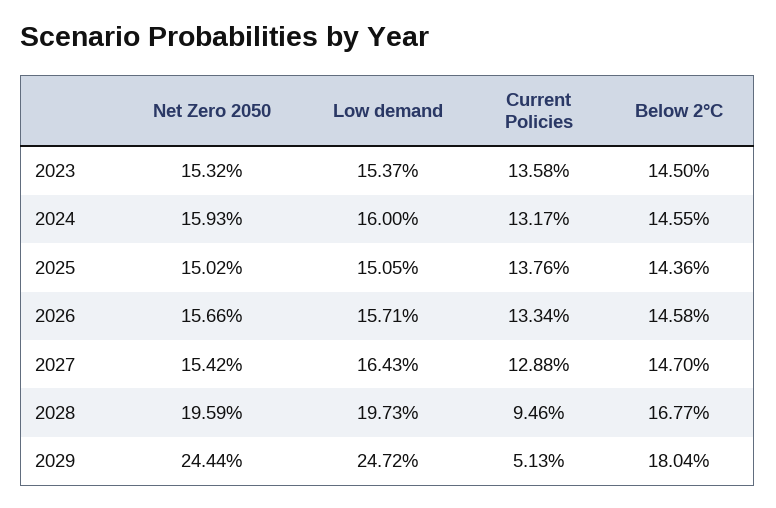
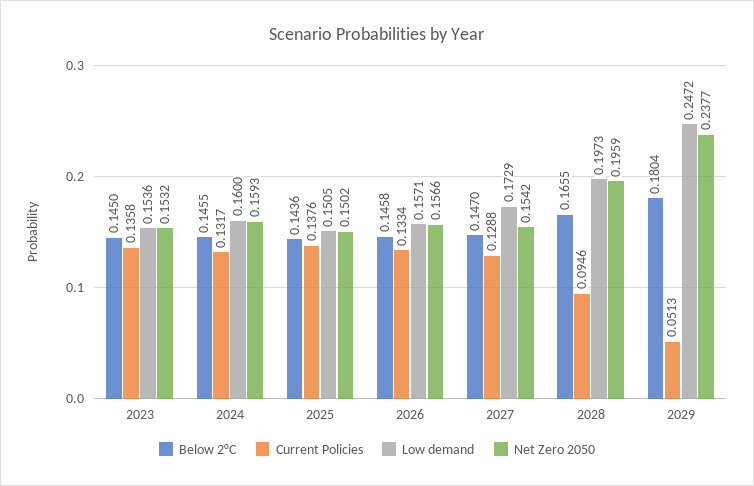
  {
    "Net Zero 2050": {
      "2023": 0.1532,
      "2024": 0.1593,
      "2025": 0.1502,
      "2026": 0.1566,
      "2027": 0.1542,
      "2028": 0.1959,
-     "2029": 0.2444
+     "2029": 0.2377
    },
    "Low demand": {
-     "2023": 0.1537,
+     "2023": 0.1536,
      "2024": 0.16,
      "2025": 0.1505,
      "2026": 0.1571,
-     "2027": 0.1643,
+     "2027": 0.1729,
      "2028": 0.1973,
      "2029": 0.2472
    },
    "Current Policies": {
      "2023": 0.1358,
      "2024": 0.1317,
      "2025": 0.1376,
      "2026": 0.1334,
      "2027": 0.1288,
      "2028": 0.0946,
      "2029": 0.0513
    },
    "Below 2°C": {
      "2023": 0.145,
      "2024": 0.1455,
      "2025": 0.1436,
      "2026": 0.1458,
      "2027": 0.147,
-     "2028": 0.1677,
+     "2028": 0.1655,
      "2029": 0.1804
    }
  }

